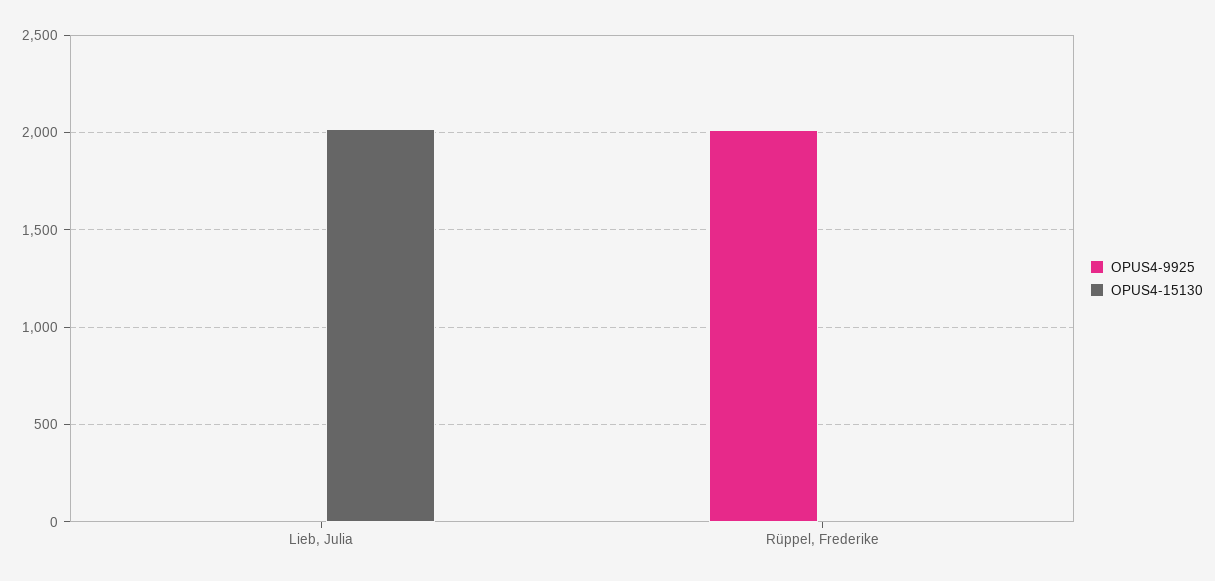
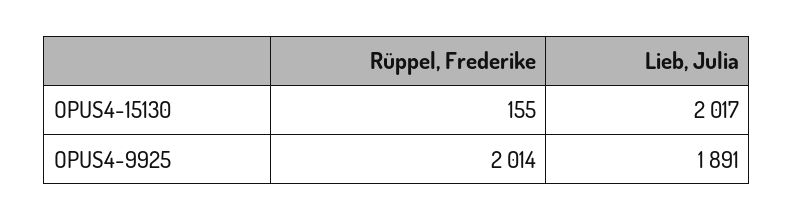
  {
    "OPUS4-9925": {
-     "Lieb, Julia": 0,
+     "Lieb, Julia": 1891,
      "Rüppel, Frederike": 2014
    },
    "OPUS4-15130": {
      "Lieb, Julia": 2017,
-     "Rüppel, Frederike": 0
+     "Rüppel, Frederike": 155
    }
  }

